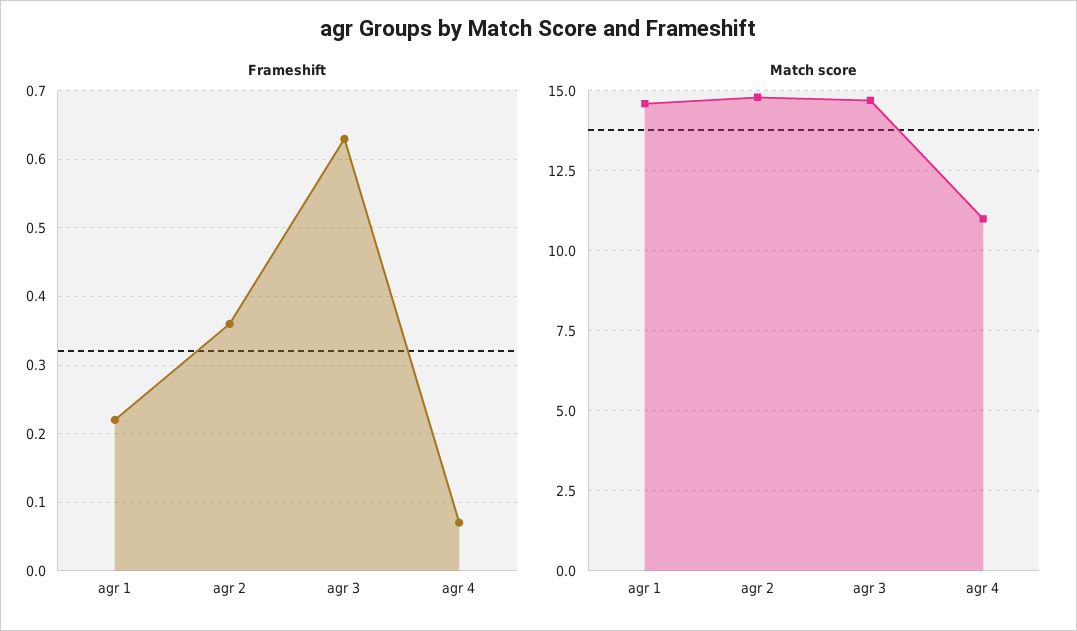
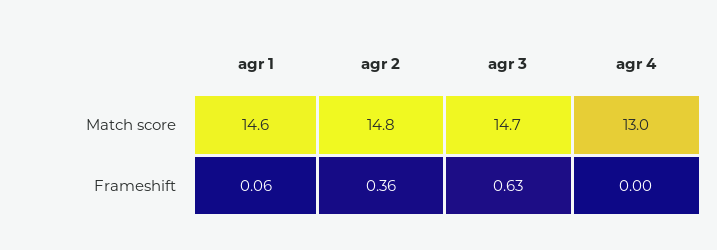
  {
    "Frameshift": {
-     "agr 1": 0.22,
+     "agr 1": 0.06,
      "agr 2": 0.36,
      "agr 3": 0.63,
-     "agr 4": 0.07
+     "agr 4": 0
    },
    "Match score": {
      "agr 1": 14.6,
      "agr 2": 14.8,
      "agr 3": 14.7,
-     "agr 4": 11
+     "agr 4": 13
    }
  }

